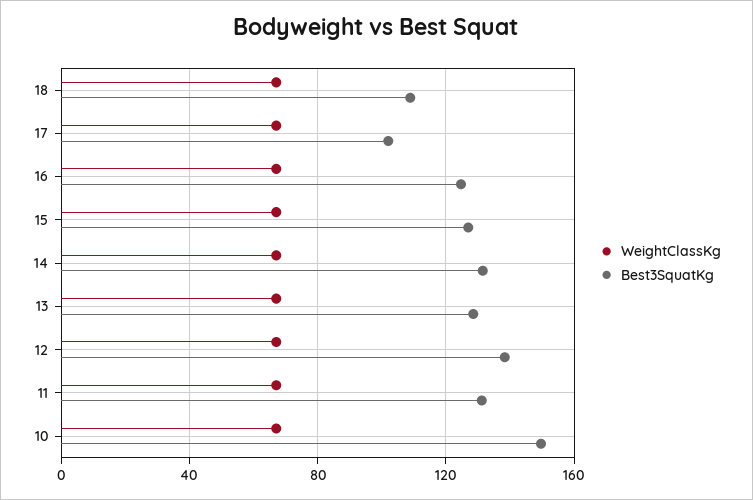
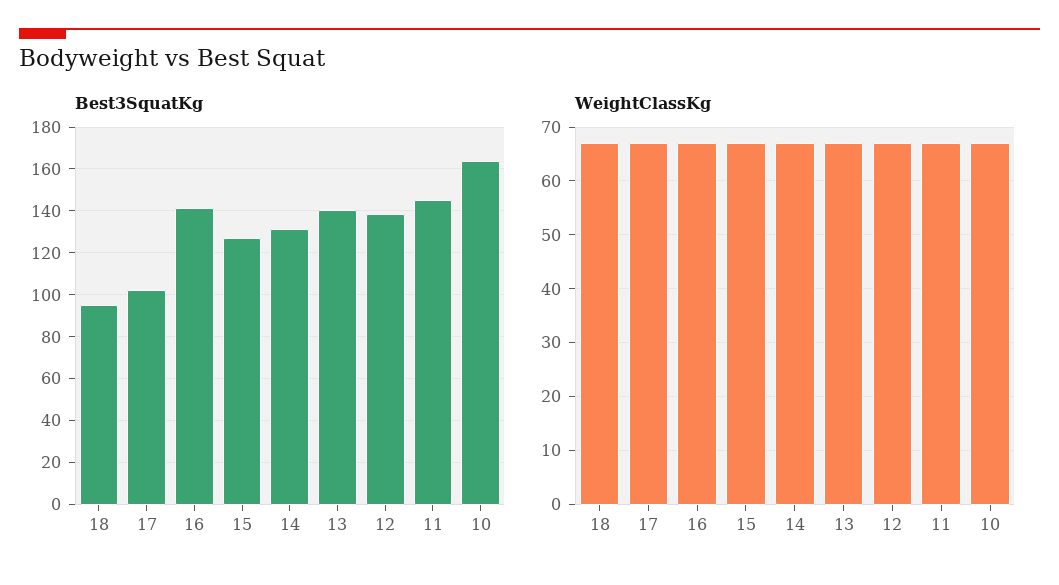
  {
    "WeightClassKg": {
      "18": 68,
      "17": 68,
      "16": 68,
      "15": 68,
      "14": 68,
      "13": 68,
      "12": 68,
      "11": 68,
      "10": 68
    },
    "Best3SquatKg": {
-     "18": 110,
+     "18": 95,
      "17": 100,
-     "16": 125,
+     "16": 140,
      "15": 125,
      "14": 130,
-     "13": 130,
+     "13": 140,
      "12": 140,
-     "11": 130,
+     "11": 145,
-     "10": 150
+     "10": 165
    }
  }

